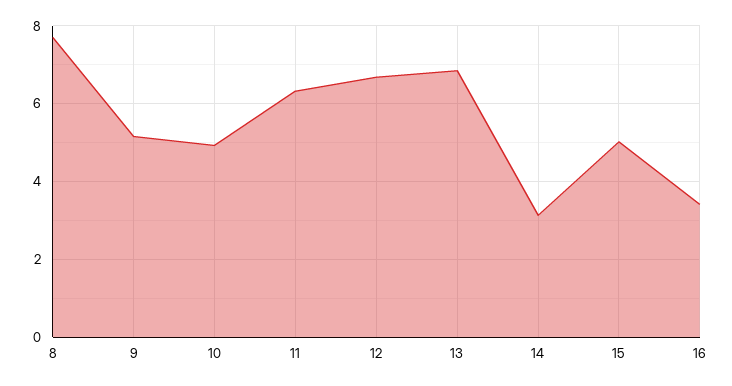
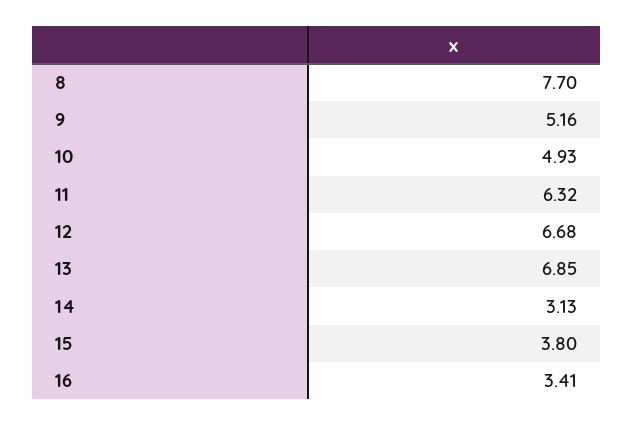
  {
    "8": 7.7,
    "9": 5.16,
    "10": 4.93,
    "11": 6.32,
    "12": 6.68,
    "13": 6.85,
    "14": 3.13,
-   "15": 5,
+   "15": 3.8,
    "16": 3.41
  }

